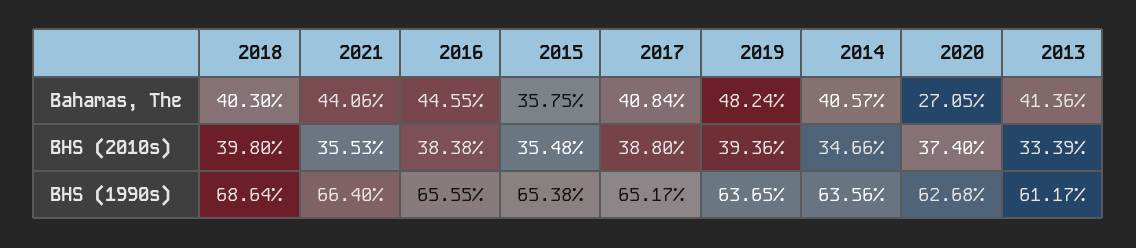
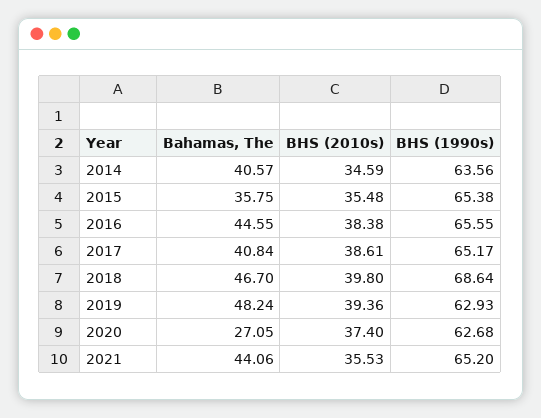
  {
    "2018": {
-     "Bahamas, The": 40.3,
+     "Bahamas, The": 46.7,
      "BHS (2010s)": 39.8,
      "BHS (1990s)": 68.64
    },
    "2021": {
      "Bahamas, The": 44.06,
      "BHS (2010s)": 35.53,
-     "BHS (1990s)": 66.4
+     "BHS (1990s)": 65.2
    },
    "2016": {
      "Bahamas, The": 44.55,
      "BHS (2010s)": 38.38,
      "BHS (1990s)": 65.55
    },
    "2015": {
      "Bahamas, The": 35.75,
      "BHS (2010s)": 35.48,
      "BHS (1990s)": 65.38
    },
    "2017": {
      "Bahamas, The": 40.84,
-     "BHS (2010s)": 38.8,
+     "BHS (2010s)": 38.61,
      "BHS (1990s)": 65.17
    },
    "2019": {
      "Bahamas, The": 48.24,
      "BHS (2010s)": 39.36,
-     "BHS (1990s)": 63.65
+     "BHS (1990s)": 62.93
    },
    "2014": {
      "Bahamas, The": 40.57,
-     "BHS (2010s)": 34.66,
+     "BHS (2010s)": 34.59,
      "BHS (1990s)": 63.56
    },
    "2020": {
      "Bahamas, The": 27.05,
      "BHS (2010s)": 37.4,
      "BHS (1990s)": 62.68
-   },
+   }
-   "2013": {
-     "Bahamas, The": 41.36,
-     "BHS (2010s)": 33.39,
-     "BHS (1990s)": 61.17
-   }
  }

